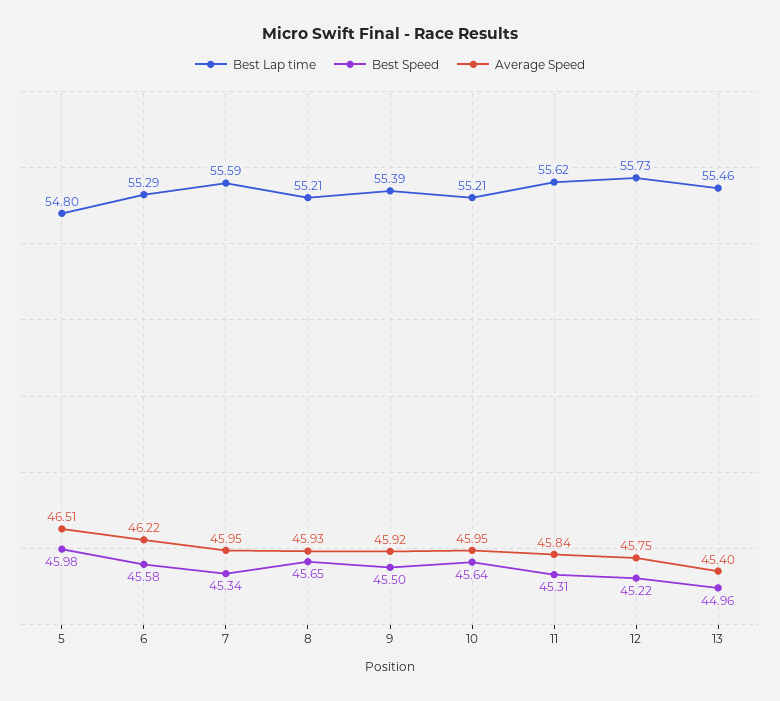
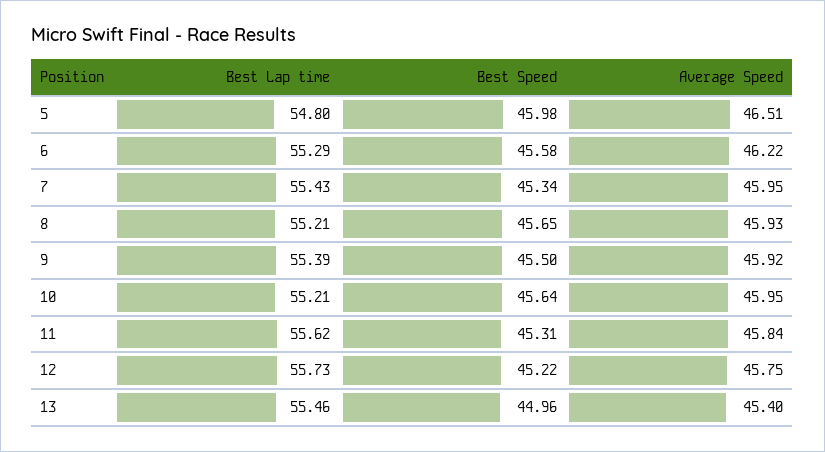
  {
    "Best Lap time": {
      "5": 54.8,
      "6": 55.29,
-     "7": 55.59,
+     "7": 55.43,
      "8": 55.21,
      "9": 55.39,
      "10": 55.21,
      "11": 55.62,
      "12": 55.73,
      "13": 55.46
    },
    "Best Speed": {
      "5": 45.98,
      "6": 45.58,
      "7": 45.34,
      "8": 45.65,
      "9": 45.5,
      "10": 45.64,
      "11": 45.31,
      "12": 45.22,
      "13": 44.96
    },
    "Average Speed": {
      "5": 46.51,
      "6": 46.22,
      "7": 45.95,
      "8": 45.93,
      "9": 45.92,
      "10": 45.95,
      "11": 45.84,
      "12": 45.75,
      "13": 45.4
    }
  }

